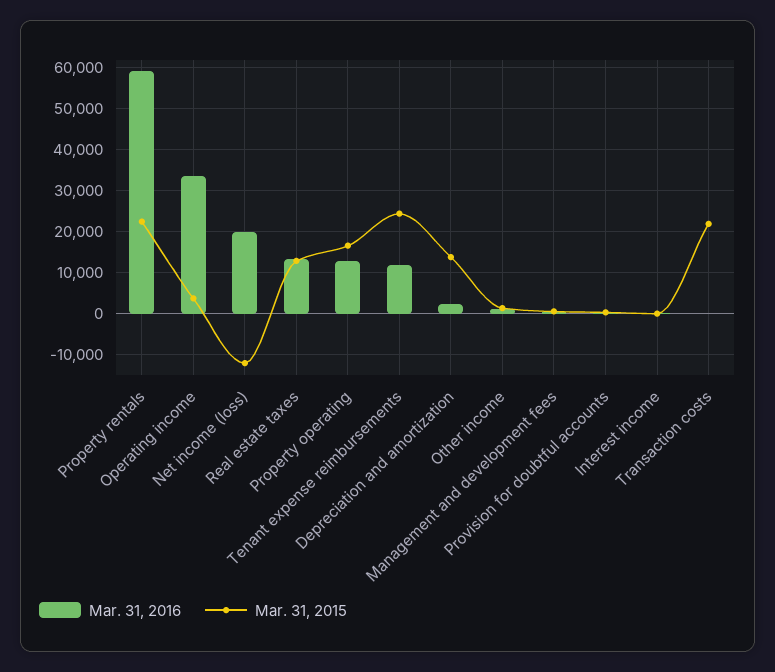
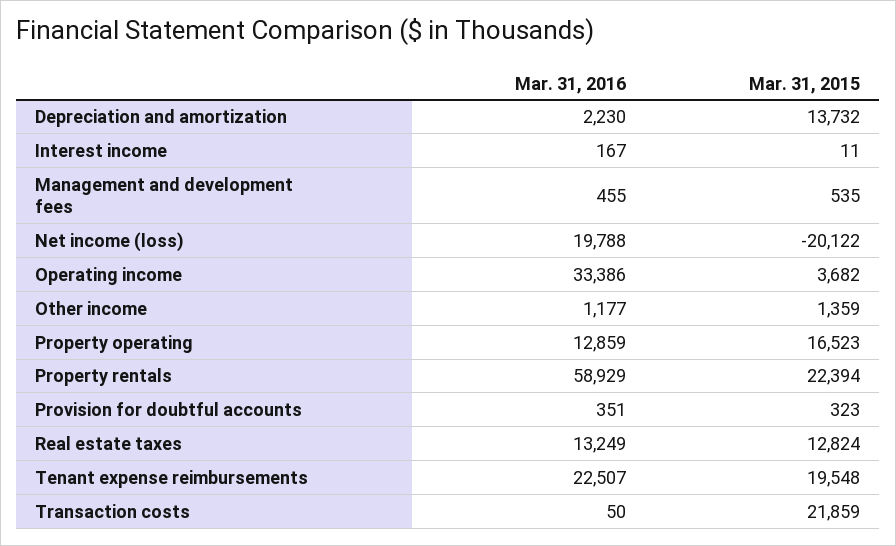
  {
    "Mar. 31, 2016": {
      "Property rentals": 58929,
      "Operating income": 33386,
      "Net income (loss)": 19788,
      "Real estate taxes": 13249,
      "Property operating": 12859,
-     "Tenant expense reimbursements": 12000,
+     "Tenant expense reimbursements": 22507,
      "Depreciation and amortization": 2230,
      "Other income": 1177,
      "Management and development fees": 455,
      "Provision for doubtful accounts": 351,
      "Interest income": 167,
      "Transaction costs": 50
    },
    "Mar. 31, 2015": {
      "Property rentals": 22394,
      "Operating income": 3682,
-     "Net income (loss)": -12000,
+     "Net income (loss)": -20122,
      "Real estate taxes": 12824,
      "Property operating": 16523,
-     "Tenant expense reimbursements": 24000,
+     "Tenant expense reimbursements": 19548,
      "Depreciation and amortization": 13732,
      "Other income": 1359,
      "Management and development fees": 535,
      "Provision for doubtful accounts": 323,
      "Interest income": 11,
      "Transaction costs": 21859
    }
  }

